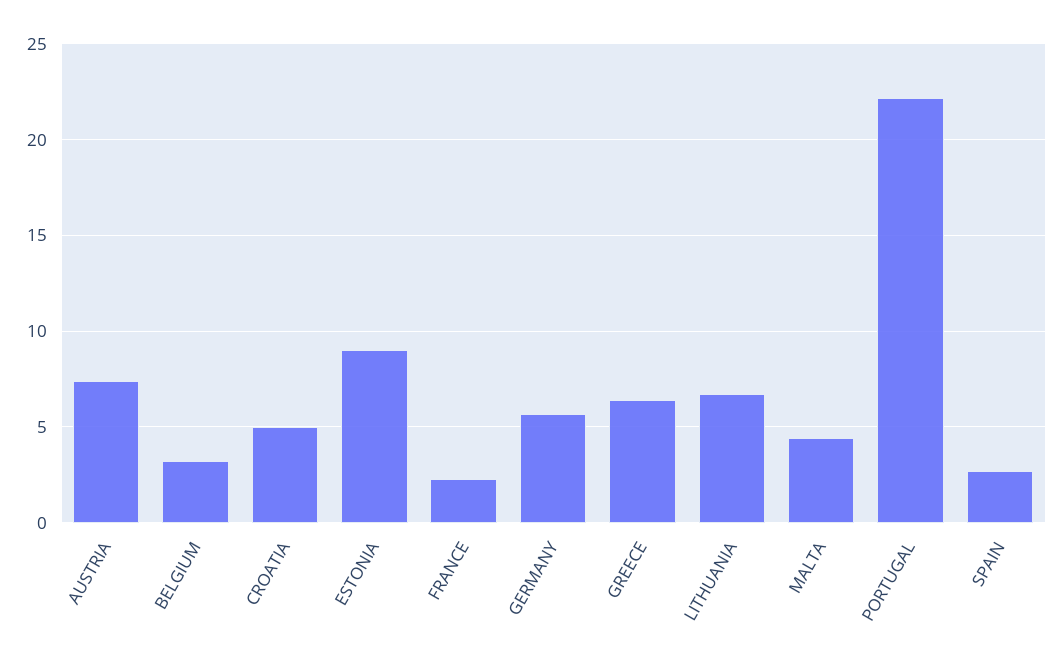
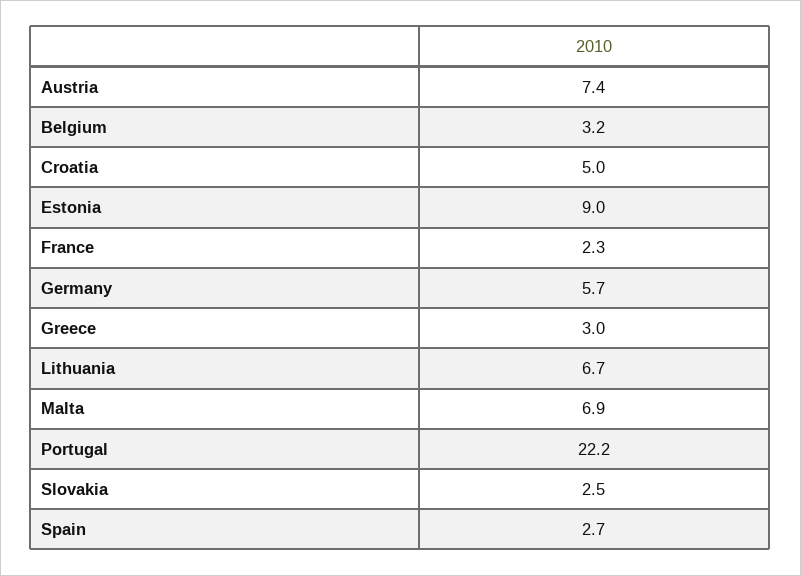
  {
    "AUSTRIA": 7.4,
    "BELGIUM": 3.2,
    "CROATIA": 5,
    "ESTONIA": 9,
    "FRANCE": 2.3,
    "GERMANY": 5.7,
-   "GREECE": 6.5,
+   "GREECE": 3,
    "LITHUANIA": 6.7,
-   "MALTA": 4.5,
+   "MALTA": 6.9,
    "PORTUGAL": 22.2,
-   "SPAIN": 2.7
+   "SPAIN": 2.7,
+   "Slovakia": 2.5
  }

